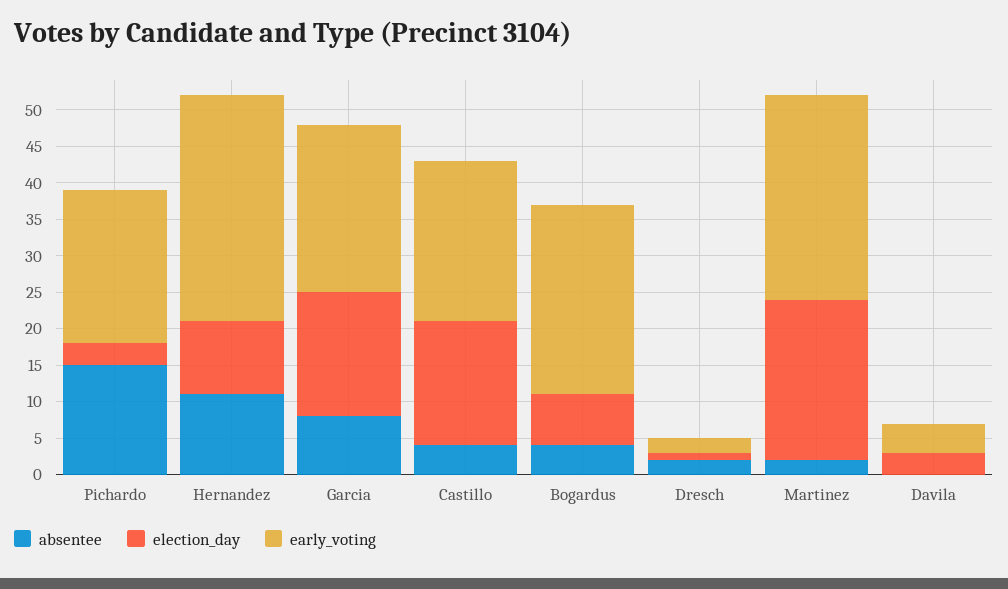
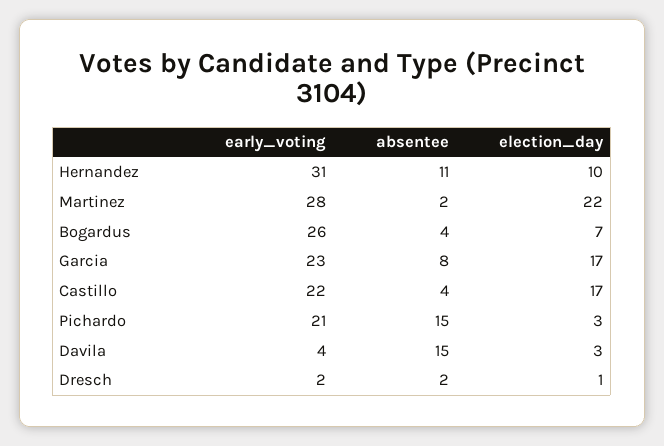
  {
    "absentee": {
      "Pichardo": 15,
      "Hernandez": 11,
      "Garcia": 8,
      "Castillo": 4,
      "Bogardus": 4,
      "Dresch": 2,
      "Martinez": 2,
-     "Davila": 0
+     "Davila": 15
    },
    "election_day": {
      "Pichardo": 3,
      "Hernandez": 10,
      "Garcia": 17,
      "Castillo": 17,
      "Bogardus": 7,
      "Dresch": 1,
      "Martinez": 22,
      "Davila": 3
    },
    "early_voting": {
      "Pichardo": 21,
      "Hernandez": 31,
      "Garcia": 23,
      "Castillo": 22,
      "Bogardus": 26,
      "Dresch": 2,
      "Martinez": 28,
      "Davila": 4
    }
  }

